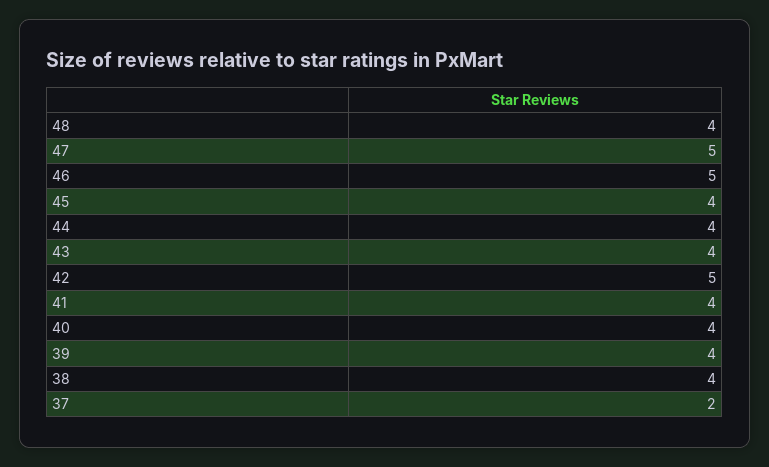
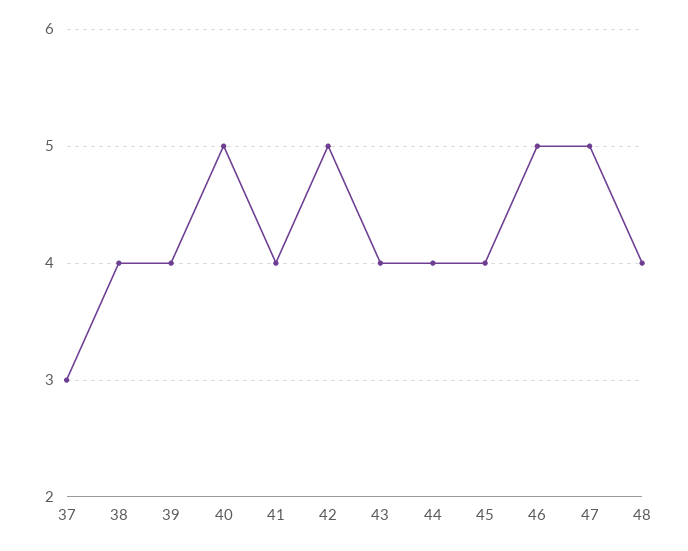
  {
    "48": 4,
    "47": 5,
    "46": 5,
    "45": 4,
    "44": 4,
    "43": 4,
    "42": 5,
    "41": 4,
-   "40": 4,
+   "40": 5,
    "39": 4,
    "38": 4,
-   "37": 2
+   "37": 3
  }

